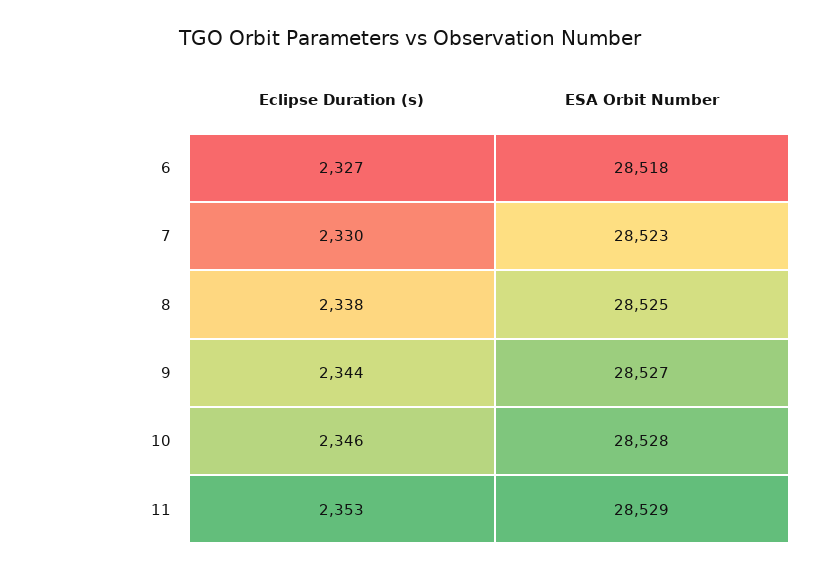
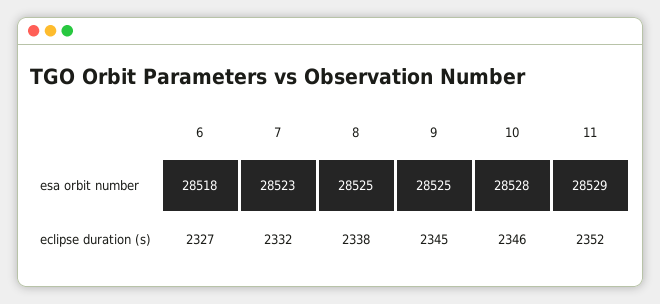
  {
    "Eclipse Duration (s)": {
      "6": 2327,
-     "7": 2330,
+     "7": 2332,
      "8": 2338,
-     "9": 2344,
+     "9": 2345,
      "10": 2346,
-     "11": 2353
+     "11": 2352
    },
    "ESA Orbit Number": {
      "6": 28518,
      "7": 28523,
      "8": 28525,
-     "9": 28527,
+     "9": 28525,
      "10": 28528,
      "11": 28529
    }
  }

